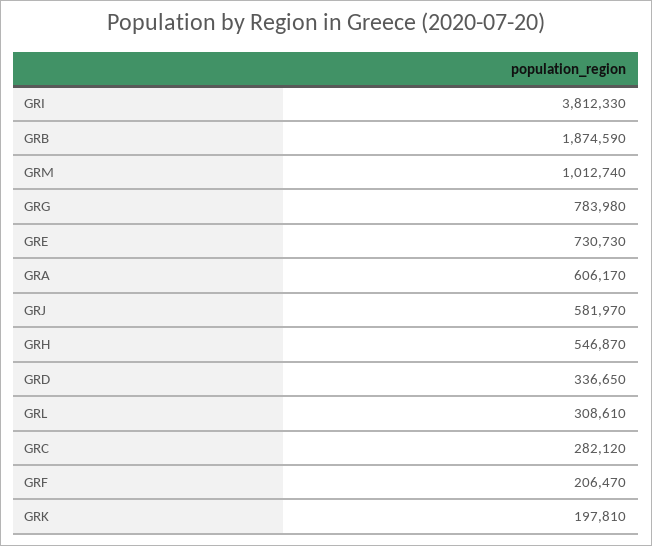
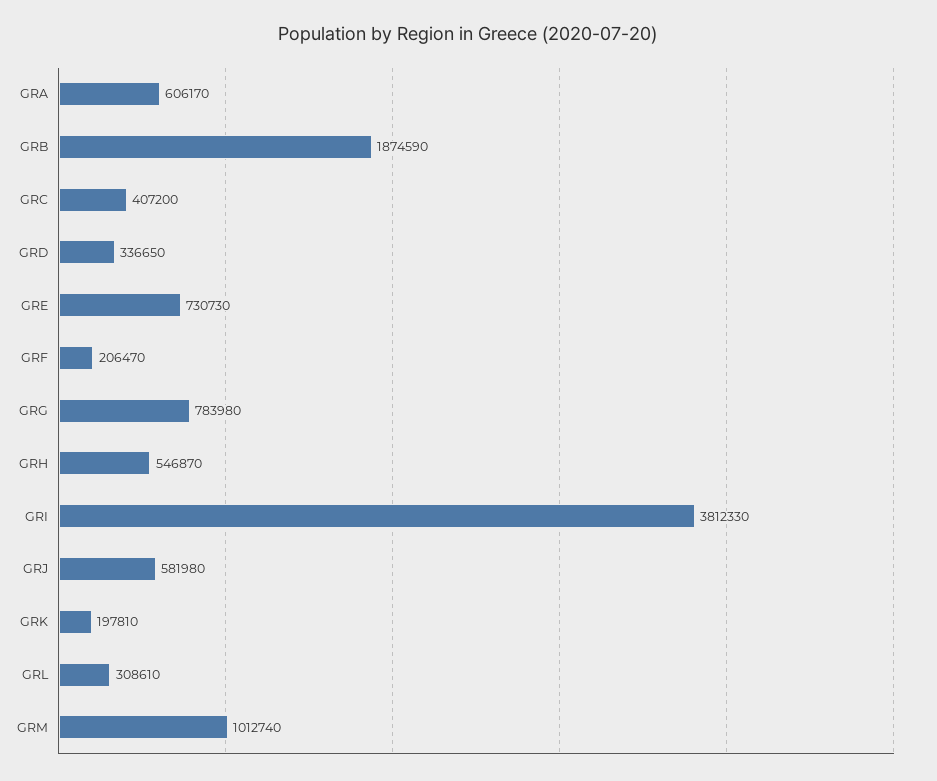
  {
    "GRI": 3812330,
    "GRB": 1874590,
    "GRM": 1012740,
    "GRG": 783980,
    "GRE": 730730,
    "GRA": 606170,
-   "GRJ": 581970,
+   "GRJ": 581980,
    "GRH": 546870,
    "GRD": 336650,
    "GRL": 308610,
-   "GRC": 282120,
+   "GRC": 407200,
    "GRF": 206470,
    "GRK": 197810
  }

